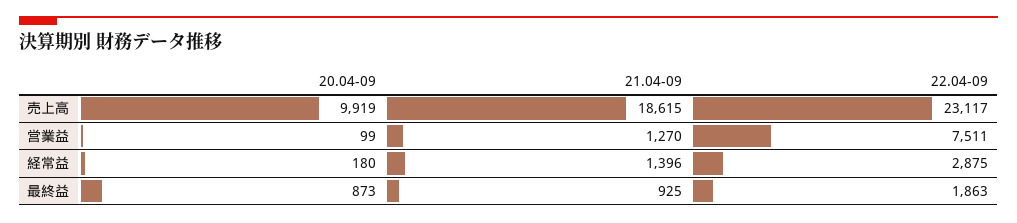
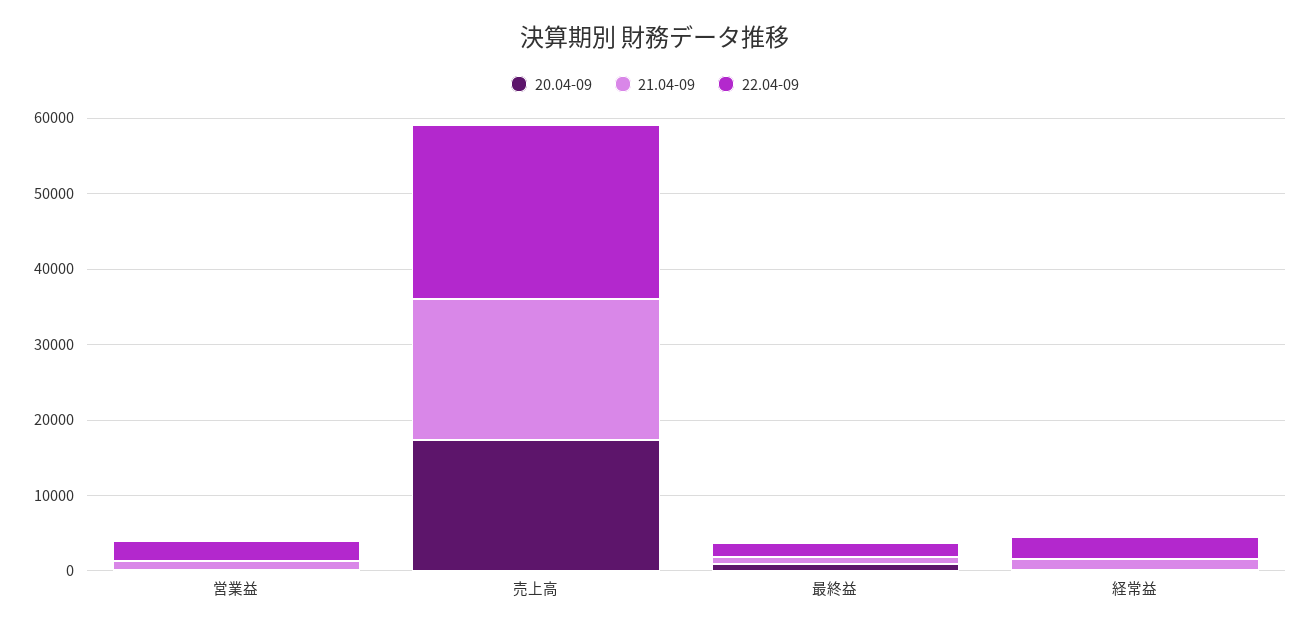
  {
    "20.04-09": {
-     "売上高": 9919,
+     "売上高": 18000,
      "営業益": 99,
      "経常益": 180,
      "最終益": 873
    },
    "21.04-09": {
      "売上高": 18615,
      "営業益": 1270,
      "経常益": 1396,
      "最終益": 925
    },
    "22.04-09": {
      "売上高": 23117,
-     "営業益": 7511,
+     "営業益": 2000,
      "経常益": 2875,
      "最終益": 1863
    }
  }

